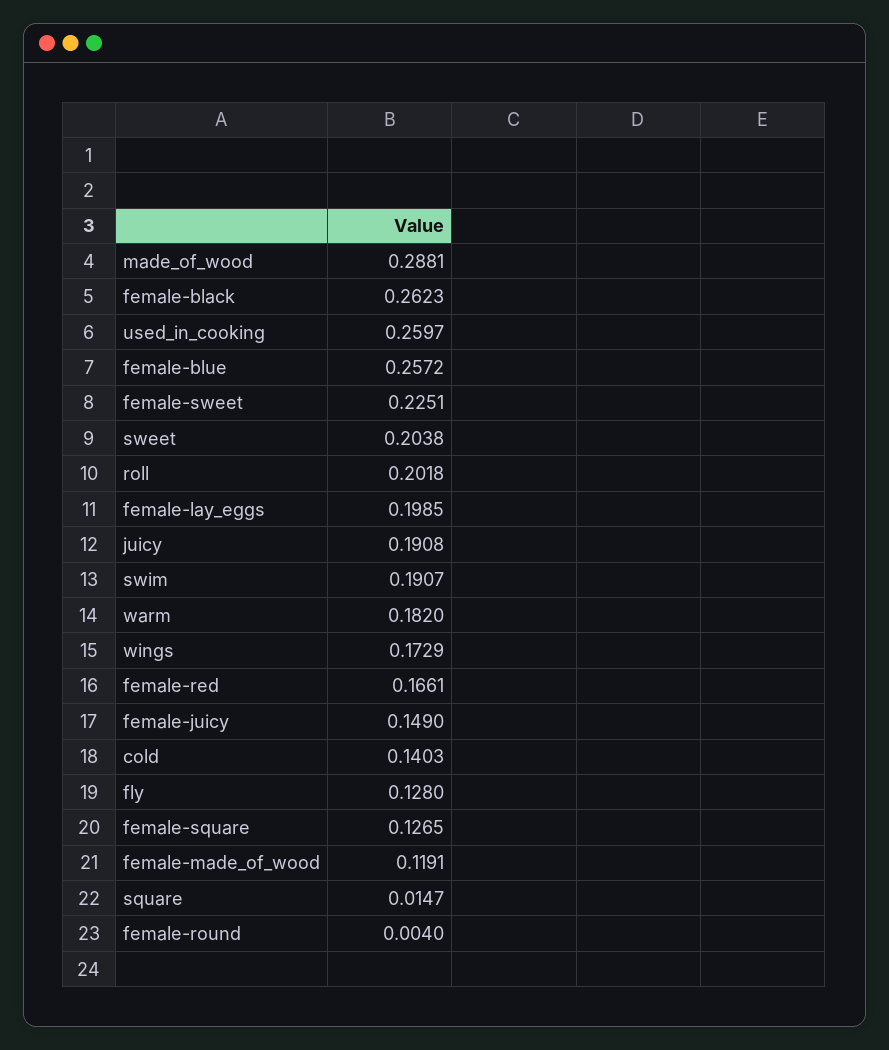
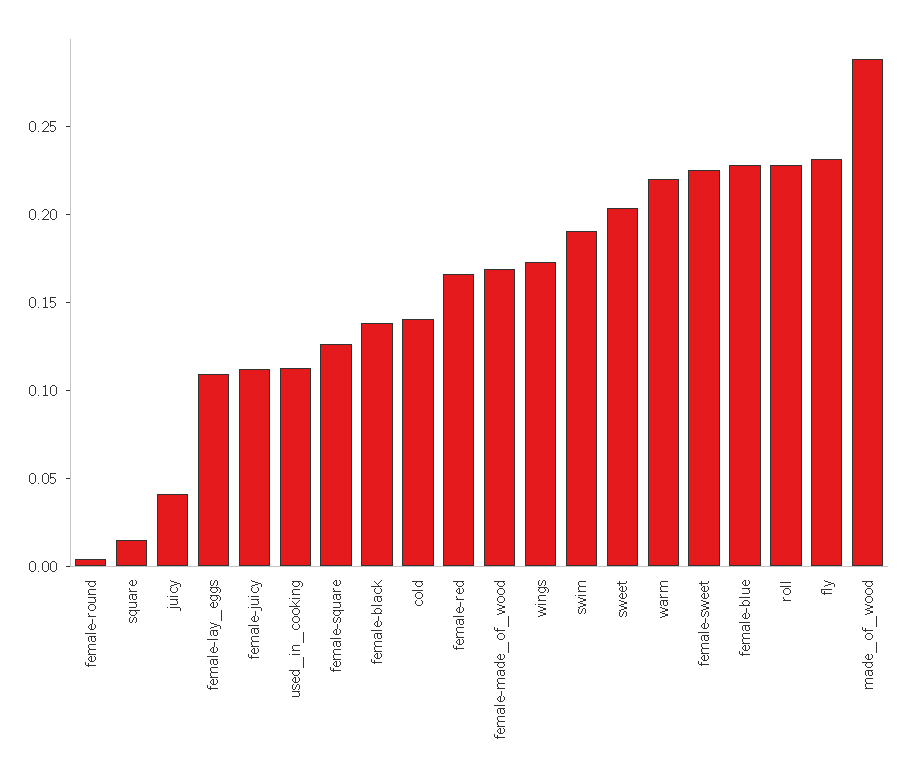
  {
    "made_of_wood": 0.2881,
-   "female-black": 0.2623,
+   "female-black": 0.14,
-   "used_in_cooking": 0.2597,
+   "used_in_cooking": 0.11,
-   "female-blue": 0.2572,
+   "female-blue": 0.23,
    "female-sweet": 0.2251,
    "sweet": 0.2038,
-   "roll": 0.2018,
+   "roll": 0.23,
-   "female-lay_eggs": 0.1985,
+   "female-lay_eggs": 0.11,
-   "juicy": 0.1908,
+   "juicy": 0.04,
    "swim": 0.1907,
-   "warm": 0.182,
+   "warm": 0.22,
    "wings": 0.1729,
    "female-red": 0.1661,
-   "female-juicy": 0.149,
+   "female-juicy": 0.11,
    "cold": 0.1403,
-   "fly": 0.128,
+   "fly": 0.23,
    "female-square": 0.1265,
-   "female-made_of_wood": 0.1191,
+   "female-made_of_wood": 0.17,
    "square": 0.0147,
    "female-round": 0.004
  }

